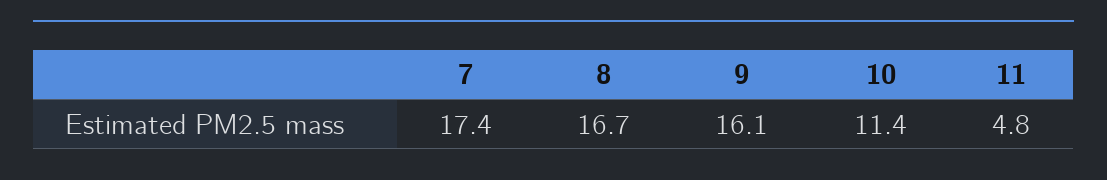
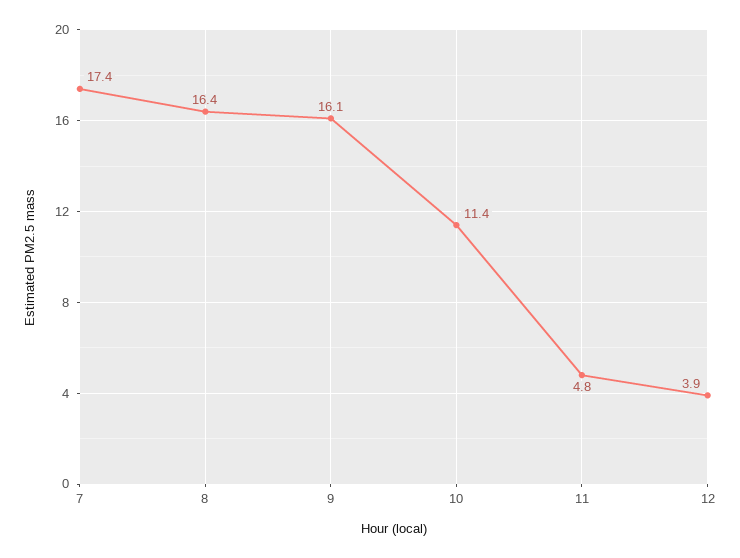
  {
    "7": 17.4,
-   "8": 16.7,
+   "8": 16.4,
    "9": 16.1,
    "10": 11.4,
-   "11": 4.8
+   "11": 4.8,
+   "12": 3.9
  }

